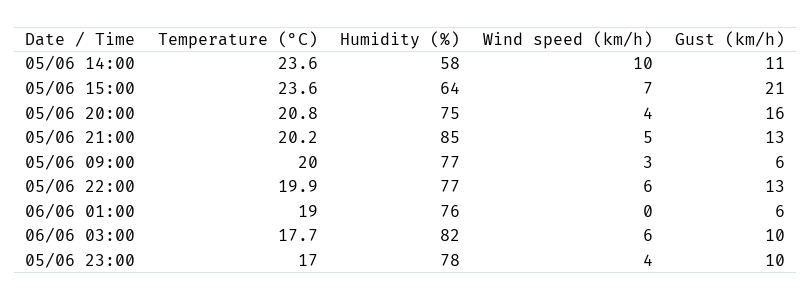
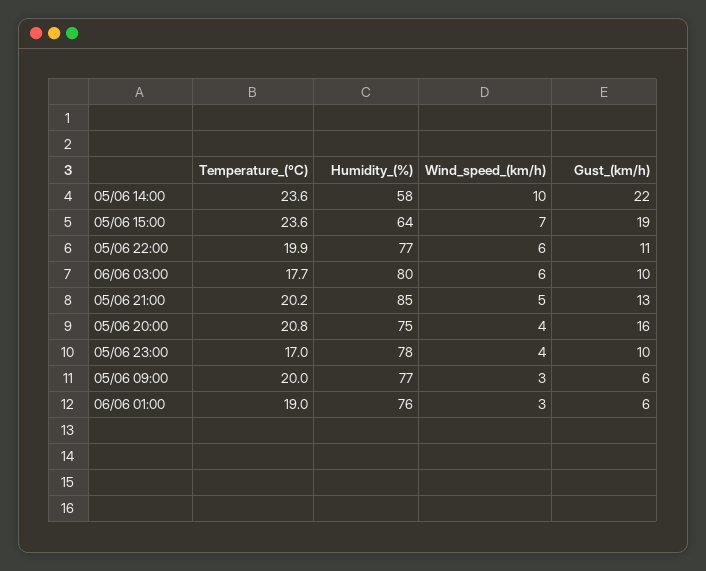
  {
    "Temperature (°C)": {
      "05/06 14:00": 23.6,
      "05/06 15:00": 23.6,
      "05/06 20:00": 20.8,
      "05/06 21:00": 20.2,
      "05/06 09:00": 20,
      "05/06 22:00": 19.9,
      "06/06 01:00": 19,
      "06/06 03:00": 17.7,
      "05/06 23:00": 17
    },
    "Humidity (%)": {
      "05/06 14:00": 58,
      "05/06 15:00": 64,
      "05/06 20:00": 75,
      "05/06 21:00": 85,
      "05/06 09:00": 77,
      "05/06 22:00": 77,
      "06/06 01:00": 76,
-     "06/06 03:00": 82,
+     "06/06 03:00": 80,
      "05/06 23:00": 78
    },
    "Wind speed (km/h)": {
      "05/06 14:00": 10,
      "05/06 15:00": 7,
      "05/06 20:00": 4,
      "05/06 21:00": 5,
      "05/06 09:00": 3,
      "05/06 22:00": 6,
-     "06/06 01:00": 0,
+     "06/06 01:00": 3,
      "06/06 03:00": 6,
      "05/06 23:00": 4
    },
    "Gust (km/h)": {
-     "05/06 14:00": 11,
+     "05/06 14:00": 22,
-     "05/06 15:00": 21,
+     "05/06 15:00": 19,
      "05/06 20:00": 16,
      "05/06 21:00": 13,
      "05/06 09:00": 6,
-     "05/06 22:00": 13,
+     "05/06 22:00": 11,
      "06/06 01:00": 6,
      "06/06 03:00": 10,
      "05/06 23:00": 10
    }
  }

